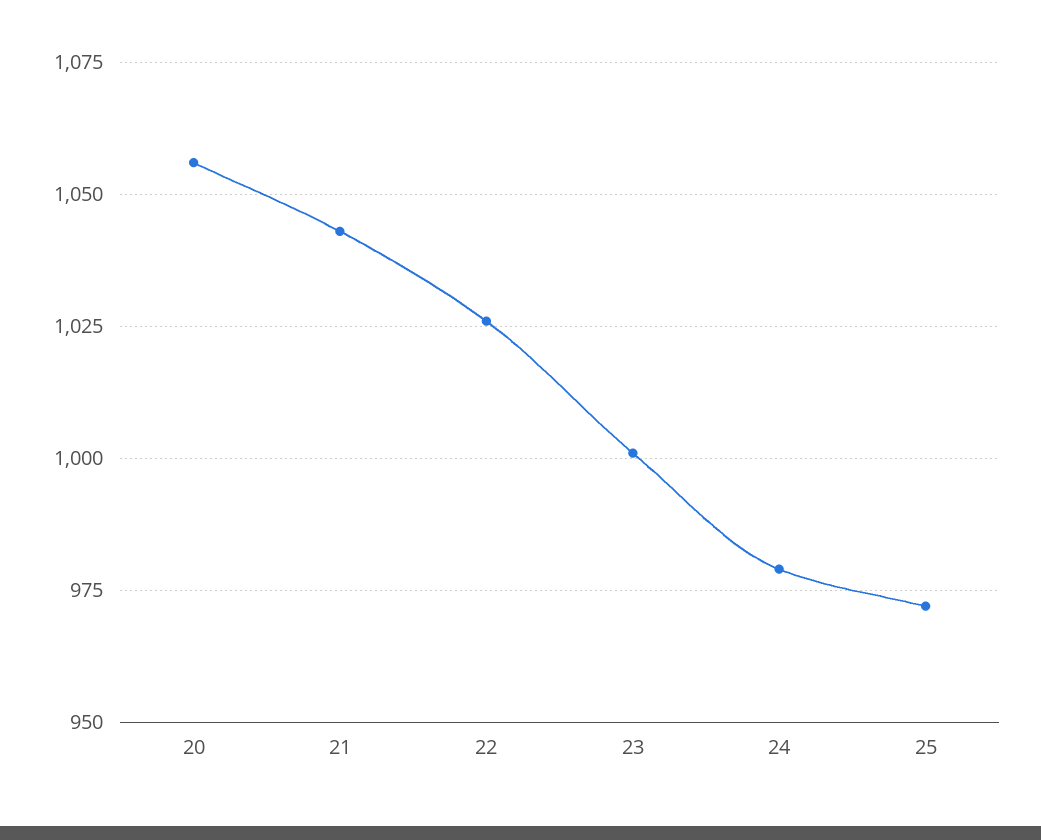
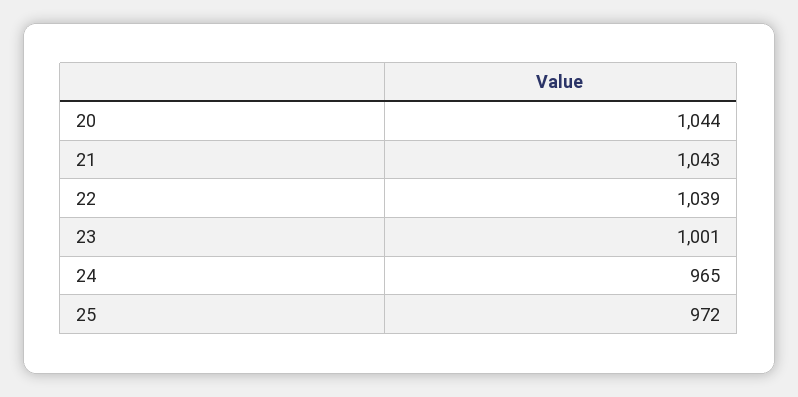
  {
-   "20": 1055,
+   "20": 1044,
    "21": 1043,
-   "22": 1025,
+   "22": 1039,
    "23": 1001,
-   "24": 980,
+   "24": 965,
    "25": 972
  }

